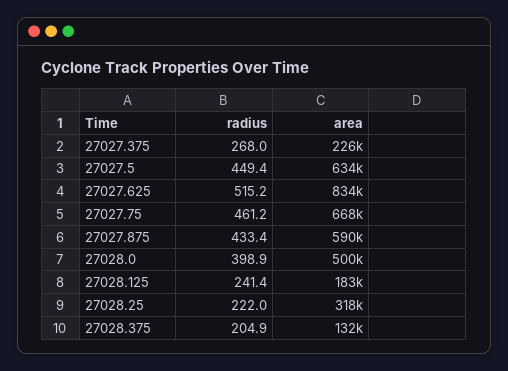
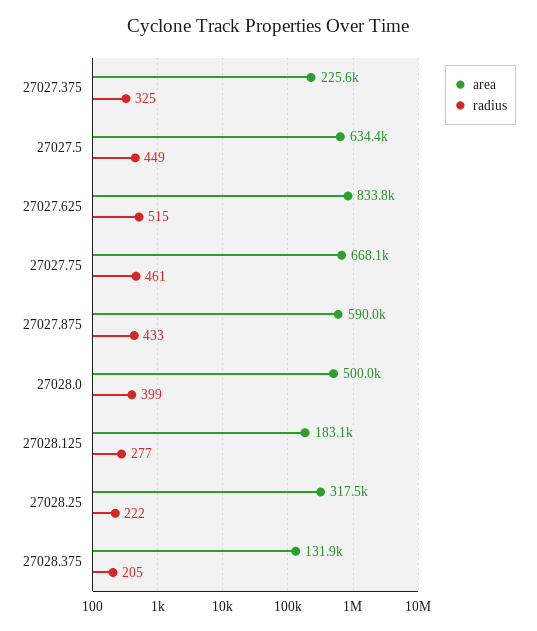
  {
    "radius": {
-     "27027.375": 268,
+     "27027.375": 325,
      "27027.5": 449.4,
      "27027.625": 515.2,
      "27027.75": 461.2,
      "27027.875": 433.4,
      "27028.0": 398.9,
-     "27028.125": 241.4,
+     "27028.125": 277,
      "27028.25": 222,
      "27028.375": 204.9
    },
    "area": {
      "27027.375": 225600,
      "27027.5": 634400,
      "27027.625": 833800,
      "27027.75": 668100,
      "27027.875": 590000,
      "27028.0": 500000,
      "27028.125": 183100,
      "27028.25": 317500,
      "27028.375": 131900
    }
  }

